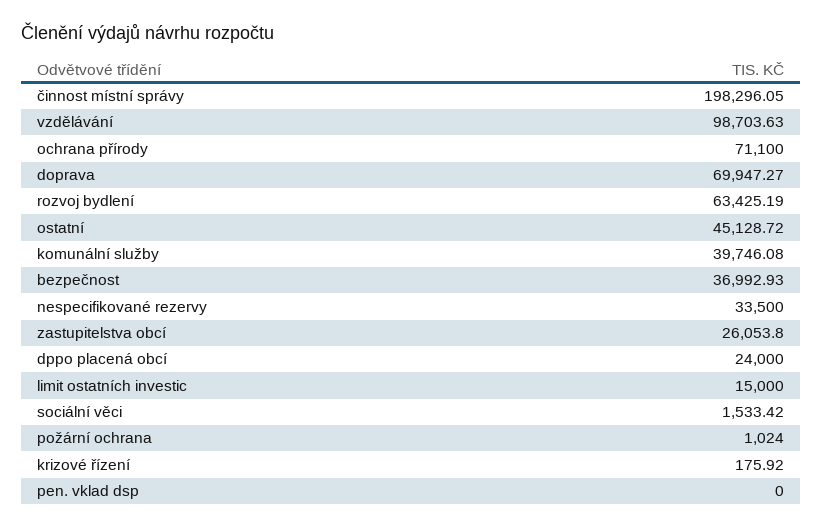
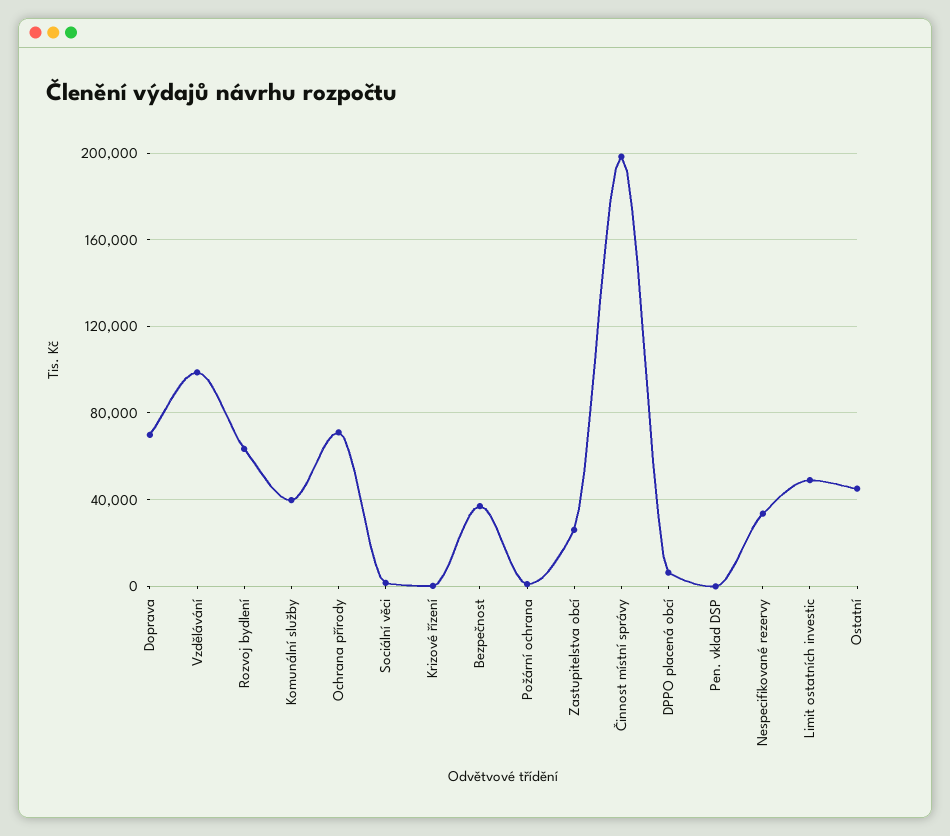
  {
    "činnost místní správy": 198296.05,
    "vzdělávání": 98703.63,
    "ochrana přírody": 71100,
    "doprava": 69947.27,
    "rozvoj bydlení": 63425.19,
    "ostatní": 45128.72,
    "komunální služby": 39746.08,
    "bezpečnost": 36992.93,
    "nespecifikované rezervy": 33500,
    "zastupitelstva obcí": 26053.8,
-   "dppo placená obcí": 24000,
+   "dppo placená obcí": 5000,
-   "limit ostatních investic": 15000,
+   "limit ostatních investic": 50000,
    "sociální věci": 1533.42,
    "požární ochrana": 1024,
    "krizové řízení": 175.92,
    "pen. vklad dsp": 0
  }

